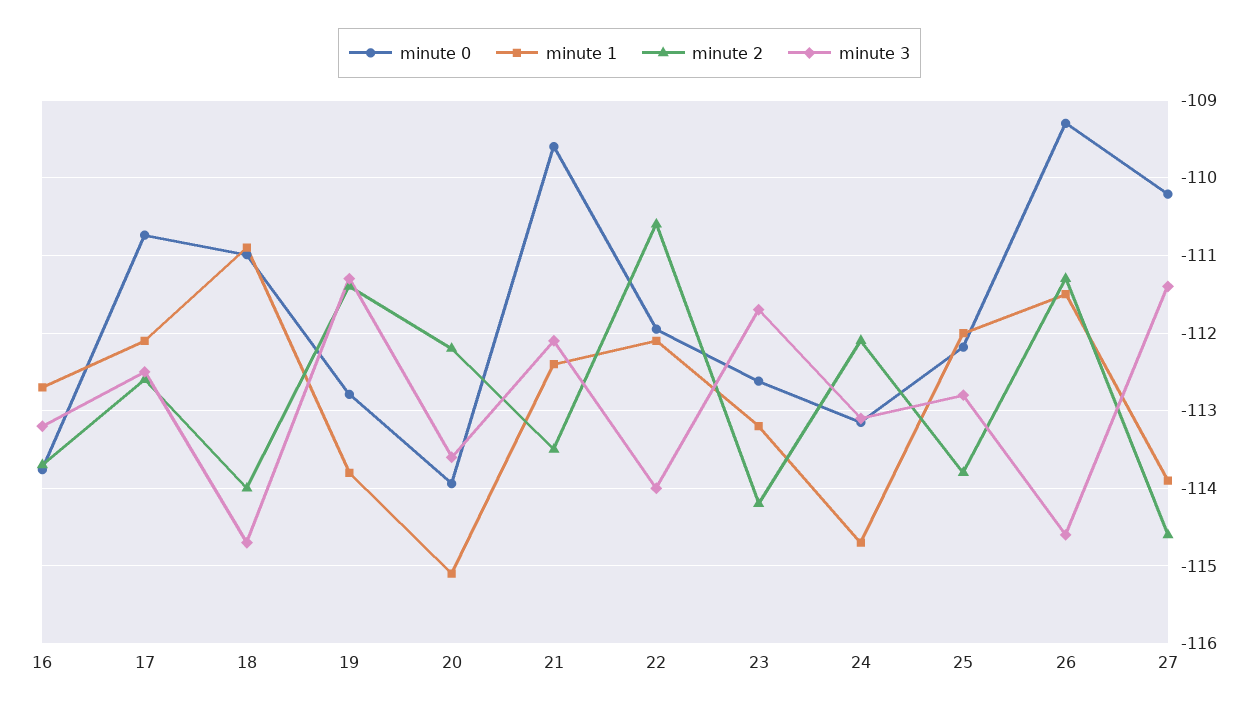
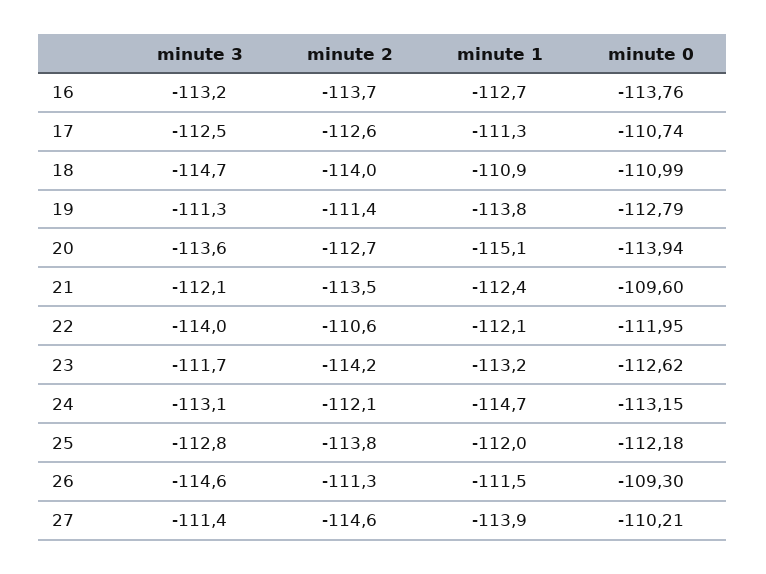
  {
    "minute 0": {
      "16": -113.76,
      "17": -110.74,
      "18": -110.99,
      "19": -112.79,
      "20": -113.94,
      "21": -109.6,
      "22": -111.95,
      "23": -112.62,
      "24": -113.15,
      "25": -112.18,
      "26": -109.3,
      "27": -110.21
    },
    "minute 1": {
      "16": -112.7,
-     "17": -112.1,
+     "17": -111.3,
      "18": -110.9,
      "19": -113.8,
      "20": -115.1,
      "21": -112.4,
      "22": -112.1,
      "23": -113.2,
      "24": -114.7,
      "25": -112,
      "26": -111.5,
      "27": -113.9
    },
    "minute 2": {
      "16": -113.7,
      "17": -112.6,
      "18": -114,
      "19": -111.4,
-     "20": -112.2,
+     "20": -112.7,
      "21": -113.5,
      "22": -110.6,
      "23": -114.2,
      "24": -112.1,
      "25": -113.8,
      "26": -111.3,
      "27": -114.6
    },
    "minute 3": {
      "16": -113.2,
      "17": -112.5,
      "18": -114.7,
      "19": -111.3,
      "20": -113.6,
      "21": -112.1,
      "22": -114,
      "23": -111.7,
      "24": -113.1,
      "25": -112.8,
      "26": -114.6,
      "27": -111.4
    }
  }

